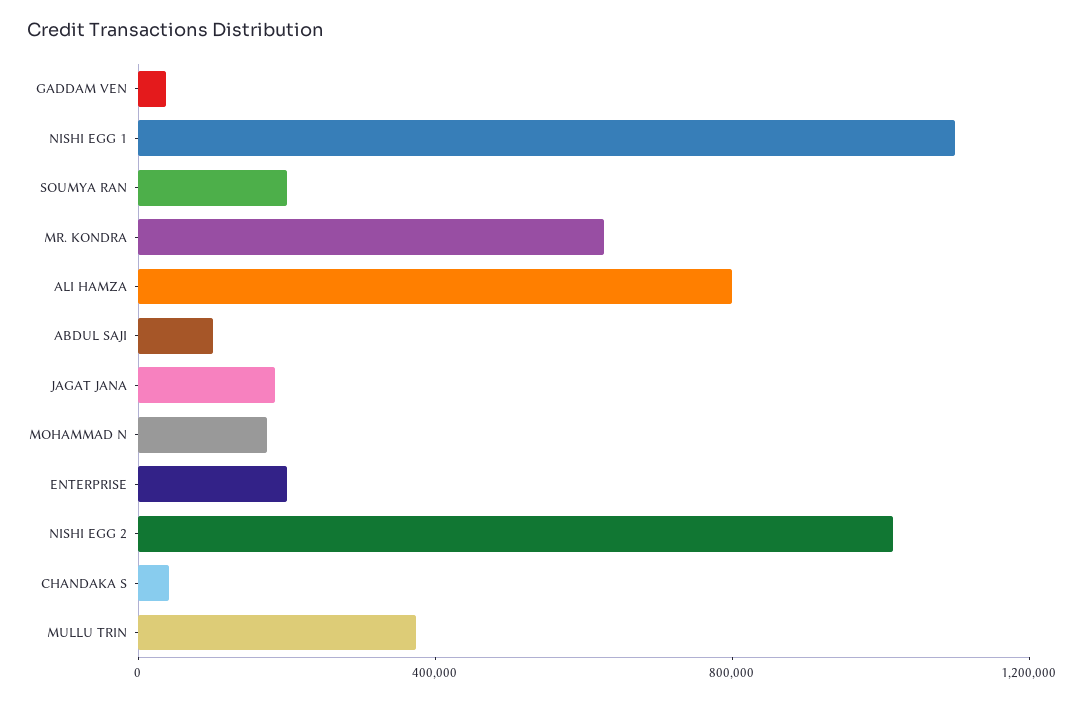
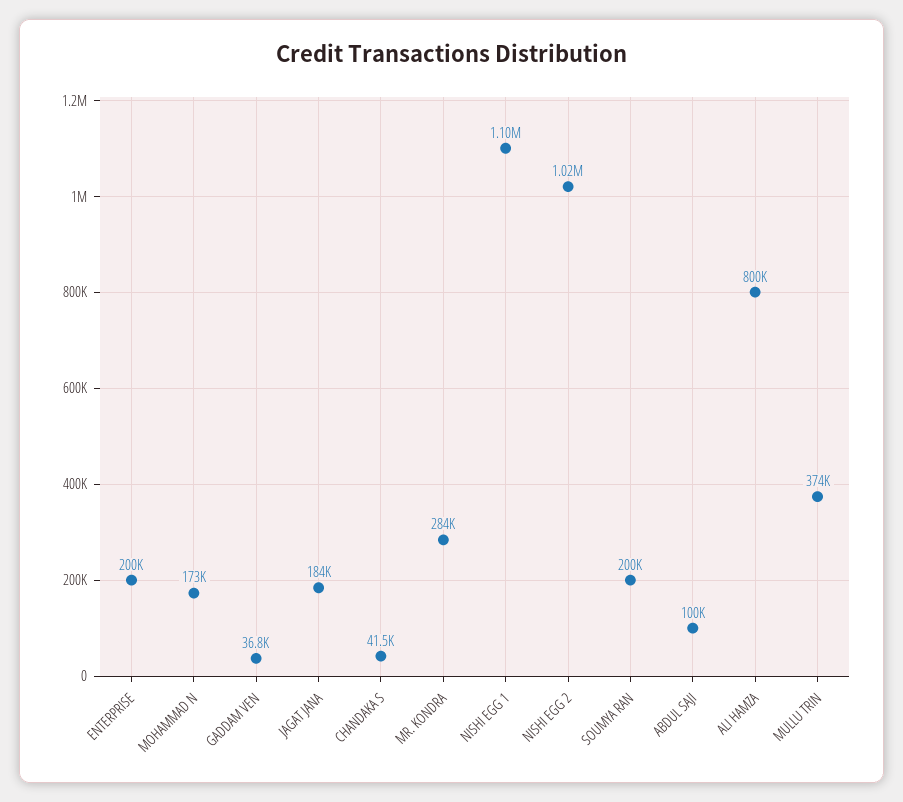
  {
    "GADDAM VEN": 36800,
    "NISHI EGG 1": 1100000,
    "SOUMYA RAN": 200000,
-   "MR. KONDRA": 600000,
+   "MR. KONDRA": 284000,
    "ALI HAMZA": 800000,
    "ABDUL SAJI": 100000,
    "JAGAT JANA": 184000,
    "MOHAMMAD N": 173000,
    "ENTERPRISE": 200000,
    "NISHI EGG 2": 1020000,
    "CHANDAKA S": 41500,
    "MULLU TRIN": 374000
  }

